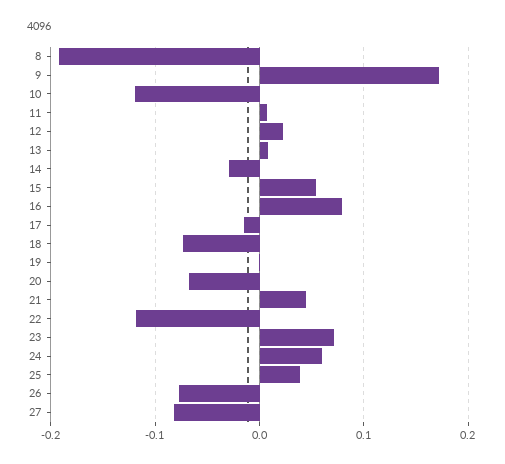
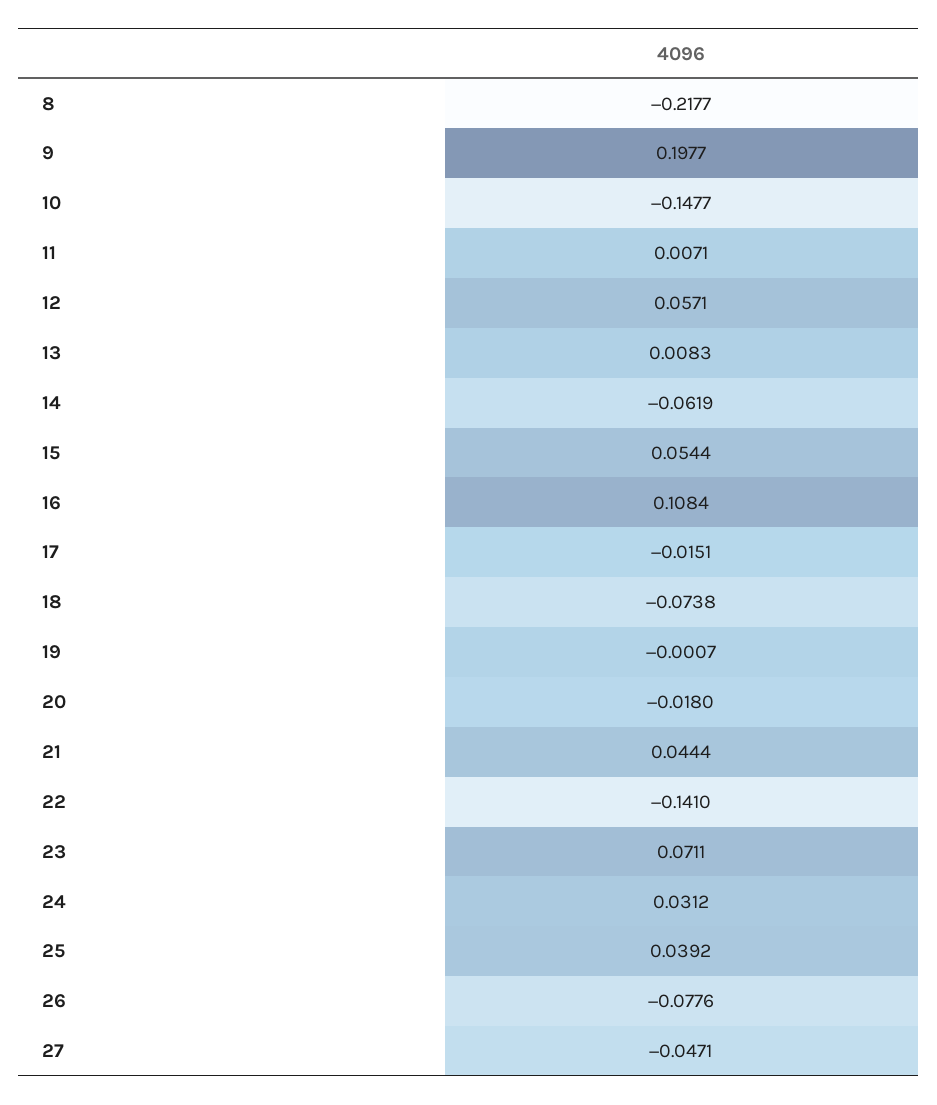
  {
-   "8": -0.19,
+   "8": -0.2177,
-   "9": 0.17,
+   "9": 0.1977,
-   "10": -0.12,
+   "10": -0.1477,
    "11": 0.0071,
-   "12": 0.02,
+   "12": 0.0571,
    "13": 0.0083,
-   "14": -0.03,
+   "14": -0.0619,
    "15": 0.0544,
-   "16": 0.08,
+   "16": 0.1084,
    "17": -0.0151,
    "18": -0.0738,
    "19": -0.0007,
-   "20": -0.07,
+   "20": -0.018,
    "21": 0.0444,
-   "22": -0.12,
+   "22": -0.141,
    "23": 0.0711,
-   "24": 0.06,
+   "24": 0.0312,
    "25": 0.0392,
    "26": -0.0776,
-   "27": -0.08
+   "27": -0.0471
  }

